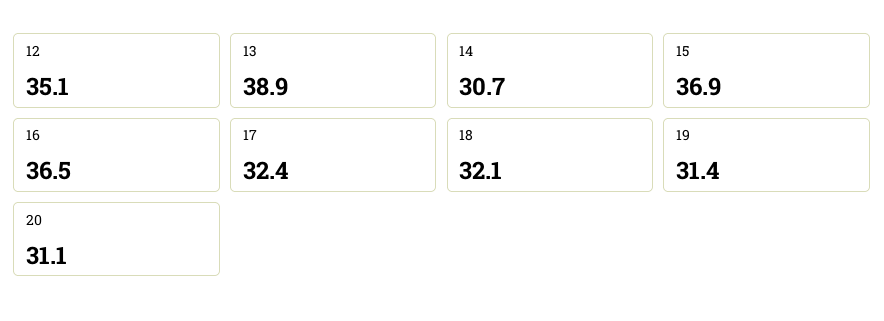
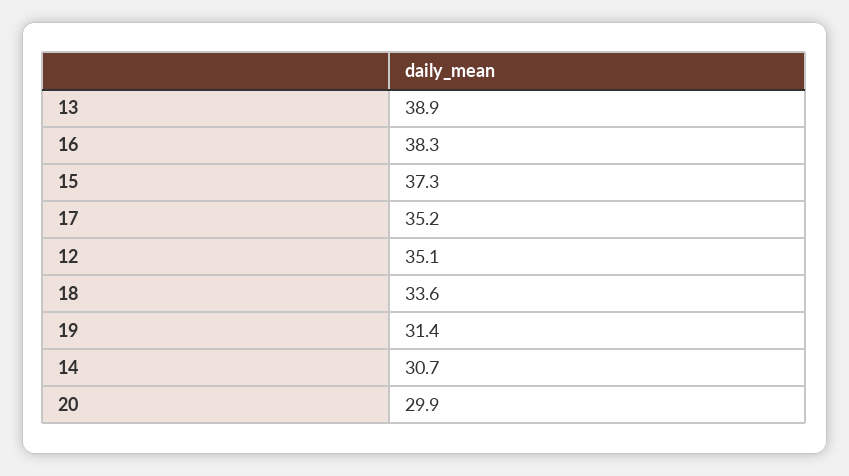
  {
    "12": 35.1,
    "13": 38.9,
    "14": 30.7,
-   "15": 36.9,
+   "15": 37.3,
-   "16": 36.5,
+   "16": 38.3,
-   "17": 32.4,
+   "17": 35.2,
-   "18": 32.1,
+   "18": 33.6,
    "19": 31.4,
-   "20": 31.1
+   "20": 29.9
  }

